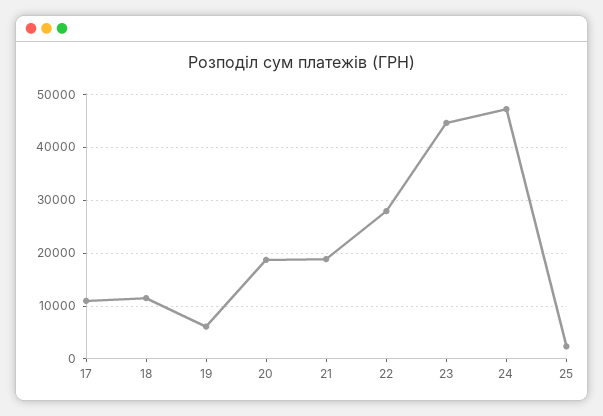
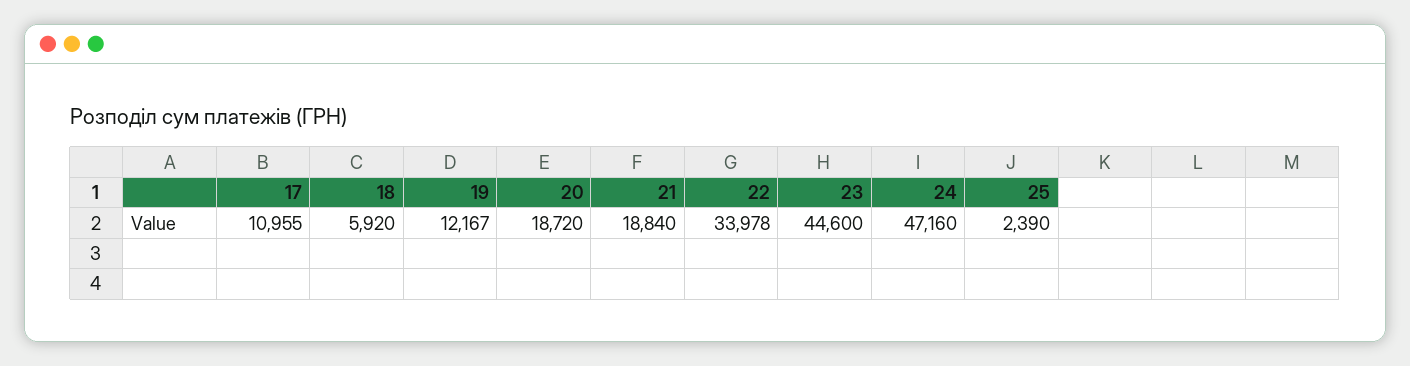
  {
    "17": 10955,
-   "18": 12000,
+   "18": 5920,
-   "19": 6000,
+   "19": 12167,
    "20": 18720,
    "21": 18840,
-   "22": 28000,
+   "22": 33978,
    "23": 44600,
    "24": 47160,
    "25": 2390
  }

